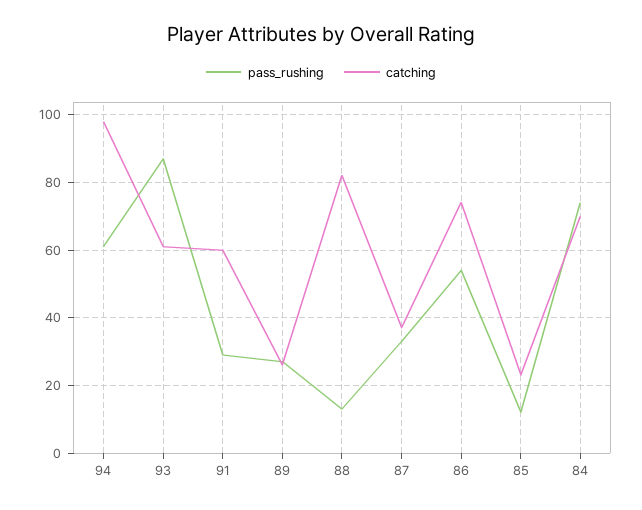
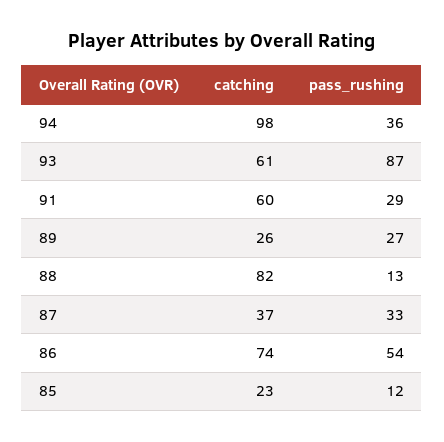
  {
    "pass_rushing": {
-     "94": 60,
+     "94": 36,
      "93": 87,
      "91": 29,
      "89": 27,
      "88": 13,
      "87": 33,
      "86": 54,
-     "85": 12,
+     "85": 12
-     "84": 75
    },
    "catching": {
      "94": 98,
      "93": 61,
      "91": 60,
      "89": 26,
      "88": 82,
      "87": 37,
      "86": 74,
-     "85": 23,
+     "85": 23
-     "84": 70
    }
  }

